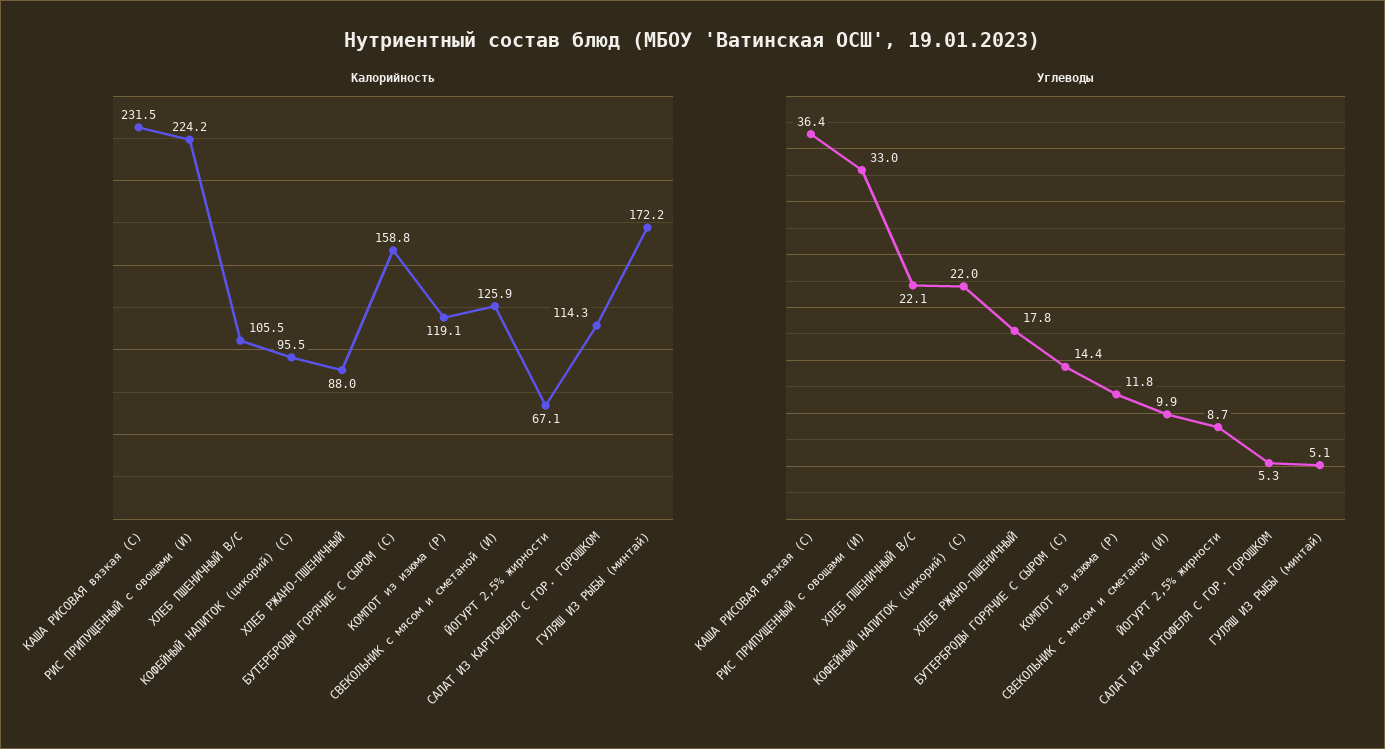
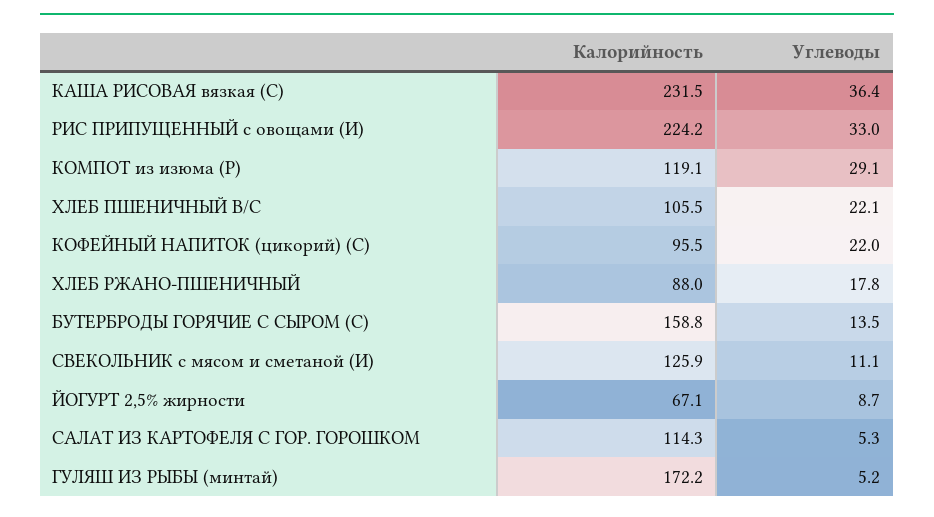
  {
    "Калорийность": {
      "КАША РИСОВАЯ вязкая (С)": 231.5,
      "РИС ПРИПУЩЕННЫЙ с овощами (И)": 224.2,
      "ХЛЕБ ПШЕНИЧНЫЙ В/С": 105.5,
      "КОФЕЙНЫЙ НАПИТОК (цикорий) (С)": 95.5,
      "ХЛЕБ РЖАНО-ПШЕНИЧНЫЙ": 88,
      "БУТЕРБРОДЫ ГОРЯЧИЕ С СЫРОМ (С)": 158.8,
      "КОМПОТ из изюма (Р)": 119.1,
      "СВЕКОЛЬНИК с мясом и сметаной (И)": 125.9,
      "ЙОГУРТ 2,5% жирности": 67.1,
      "САЛАТ ИЗ КАРТОФЕЛЯ С ГОР. ГОРОШКОМ": 114.3,
      "ГУЛЯШ ИЗ РЫБЫ (минтай)": 172.2
    },
    "Углеводы": {
      "КАША РИСОВАЯ вязкая (С)": 36.4,
      "РИС ПРИПУЩЕННЫЙ с овощами (И)": 33,
      "ХЛЕБ ПШЕНИЧНЫЙ В/С": 22.1,
      "КОФЕЙНЫЙ НАПИТОК (цикорий) (С)": 22,
      "ХЛЕБ РЖАНО-ПШЕНИЧНЫЙ": 17.8,
-     "БУТЕРБРОДЫ ГОРЯЧИЕ С СЫРОМ (С)": 14.4,
+     "БУТЕРБРОДЫ ГОРЯЧИЕ С СЫРОМ (С)": 13.5,
-     "КОМПОТ из изюма (Р)": 11.8,
+     "КОМПОТ из изюма (Р)": 29.1,
-     "СВЕКОЛЬНИК с мясом и сметаной (И)": 9.9,
+     "СВЕКОЛЬНИК с мясом и сметаной (И)": 11.1,
      "ЙОГУРТ 2,5% жирности": 8.7,
      "САЛАТ ИЗ КАРТОФЕЛЯ С ГОР. ГОРОШКОМ": 5.3,
-     "ГУЛЯШ ИЗ РЫБЫ (минтай)": 5.1
+     "ГУЛЯШ ИЗ РЫБЫ (минтай)": 5.2
    }
  }

